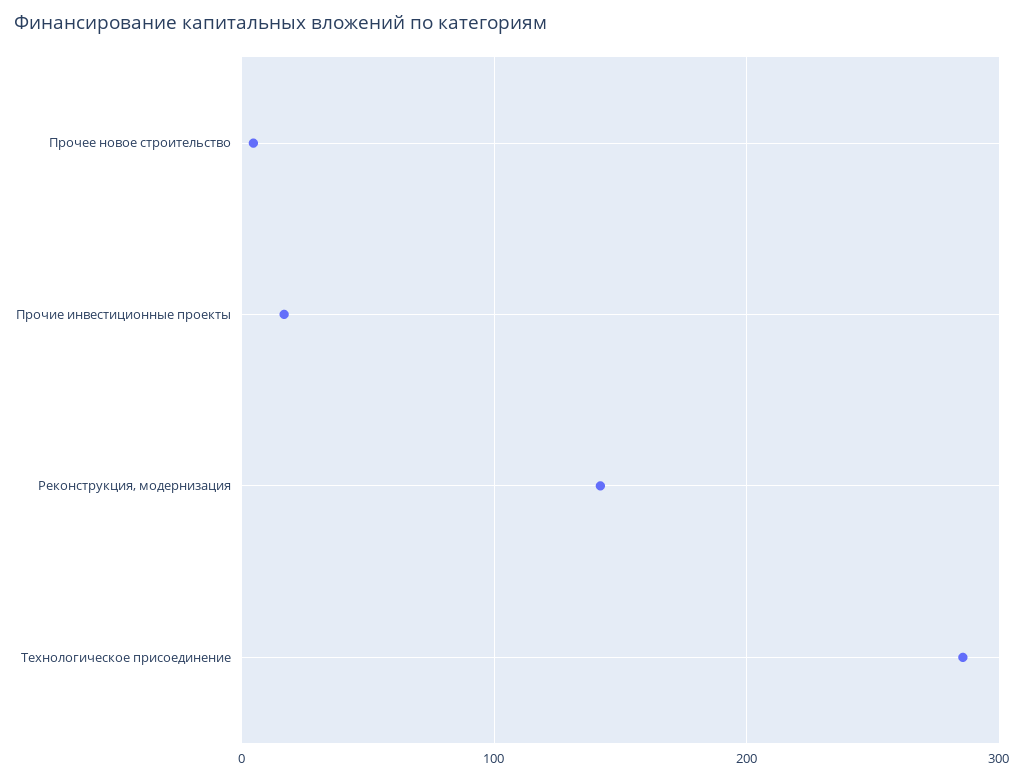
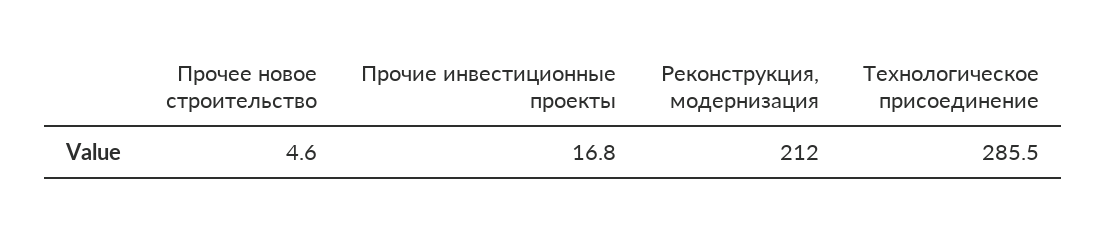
  {
    "Прочее новое строительство": 4.6,
    "Прочие инвестиционные проекты": 16.8,
-   "Реконструкция, модернизация": 140,
+   "Реконструкция, модернизация": 212,
    "Технологическое присоединение": 285.5
  }

